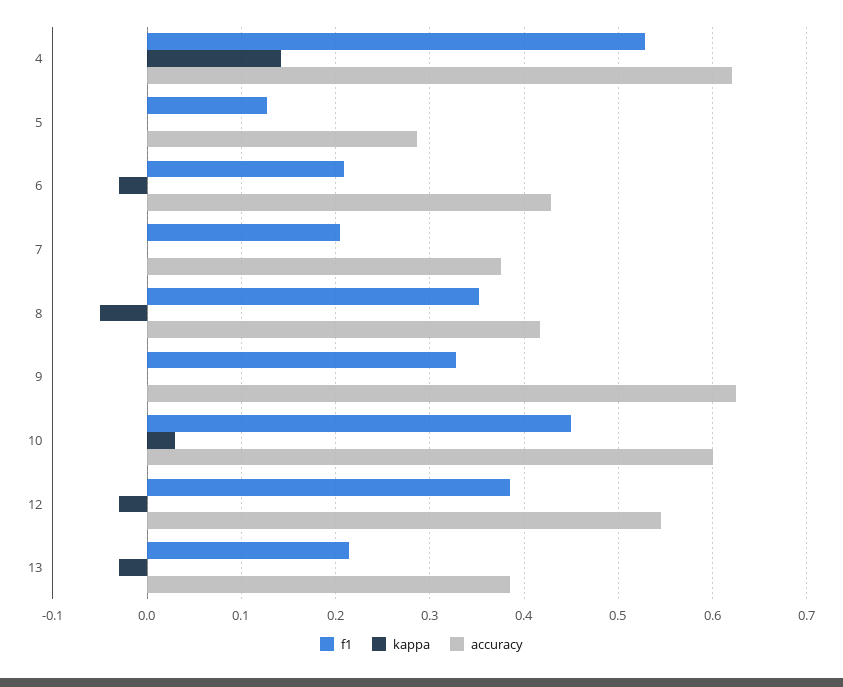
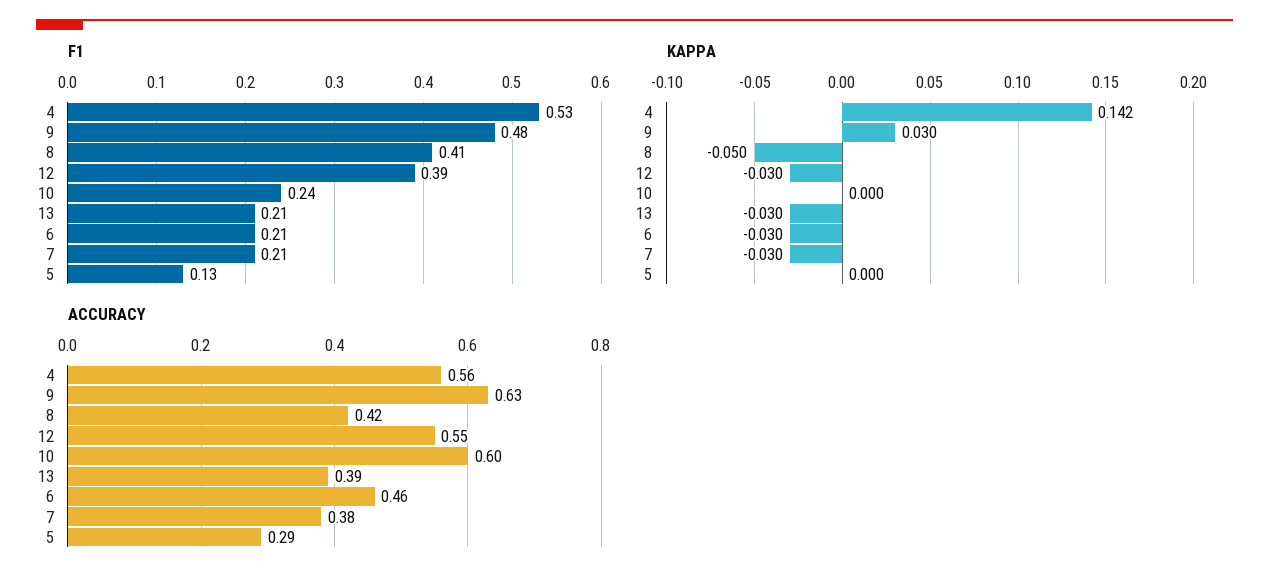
  {
    "f1": {
      "4": 0.53,
      "5": 0.13,
      "6": 0.21,
      "7": 0.21,
-     "8": 0.35,
+     "8": 0.41,
-     "9": 0.33,
+     "9": 0.48,
-     "10": 0.45,
+     "10": 0.24,
      "12": 0.39,
      "13": 0.21
    },
    "kappa": {
      "4": 0.142,
      "5": 0,
      "6": -0.03,
-     "7": 0,
+     "7": -0.03,
      "8": -0.05,
-     "9": 0,
+     "9": 0.03,
-     "10": 0.03,
+     "10": 0,
      "12": -0.03,
      "13": -0.03
    },
    "accuracy": {
-     "4": 0.62,
+     "4": 0.56,
      "5": 0.29,
-     "6": 0.43,
+     "6": 0.46,
      "7": 0.38,
      "8": 0.42,
      "9": 0.63,
      "10": 0.6,
      "12": 0.55,
      "13": 0.39
    }
  }

